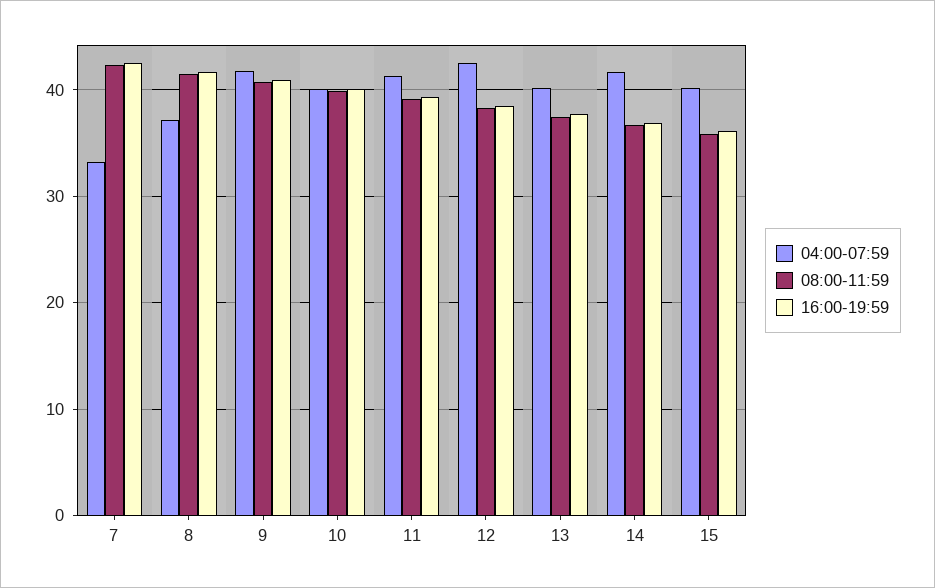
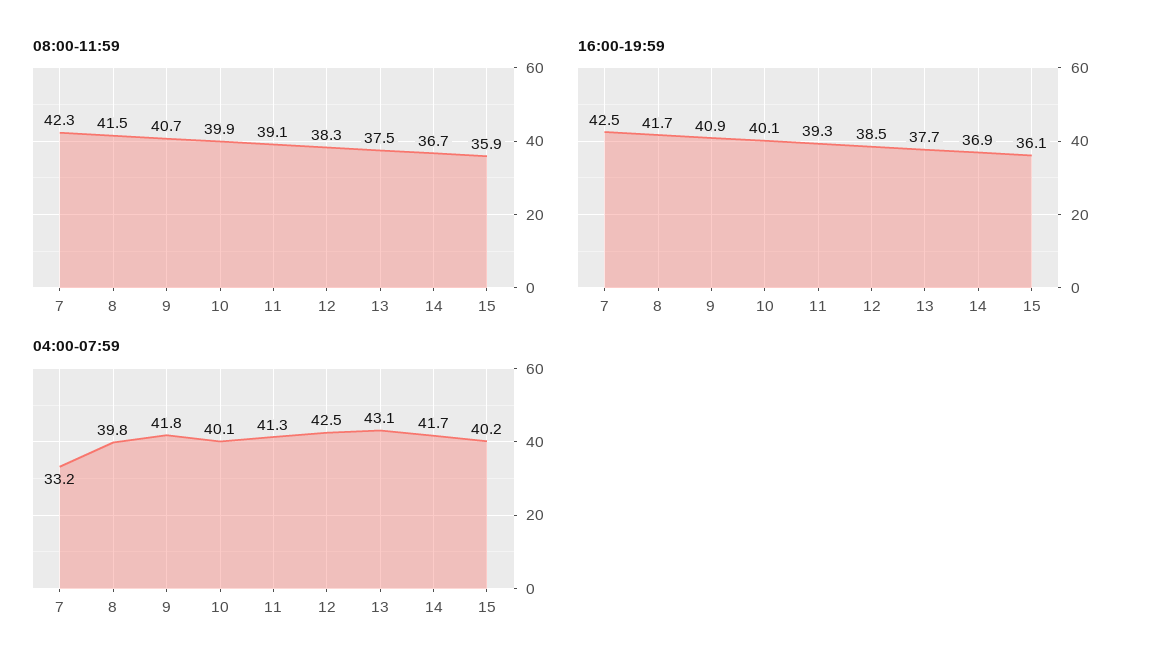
  {
    "04:00-07:59": {
      "7": 33.2,
-     "8": 37,
+     "8": 39.8,
      "9": 41.8,
      "10": 40.1,
      "11": 41.3,
      "12": 42.5,
-     "13": 40,
+     "13": 43.1,
      "14": 41.7,
      "15": 40.2
    },
    "08:00-11:59": {
      "7": 42.3,
      "8": 41.5,
      "9": 40.7,
      "10": 39.9,
      "11": 39.1,
      "12": 38.3,
      "13": 37.5,
      "14": 36.7,
      "15": 35.9
    },
    "16:00-19:59": {
      "7": 42.5,
      "8": 41.7,
      "9": 40.9,
      "10": 40.1,
      "11": 39.3,
      "12": 38.5,
      "13": 37.7,
      "14": 36.9,
      "15": 36.1
    }
  }

